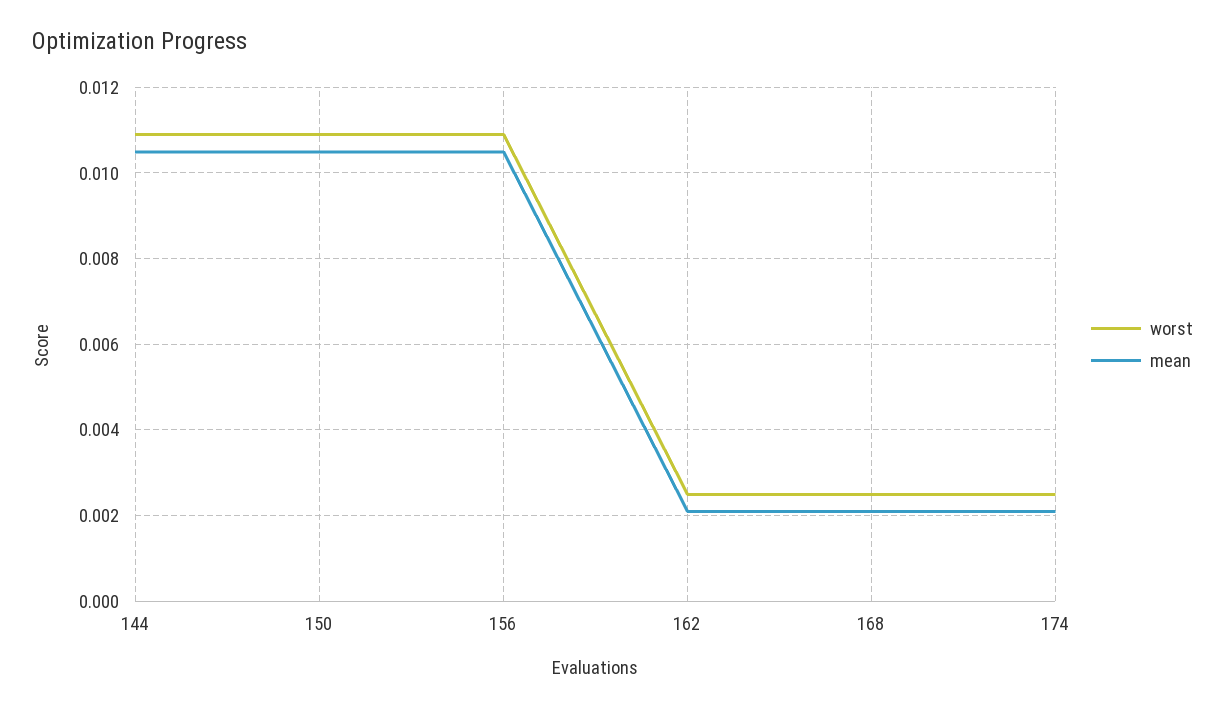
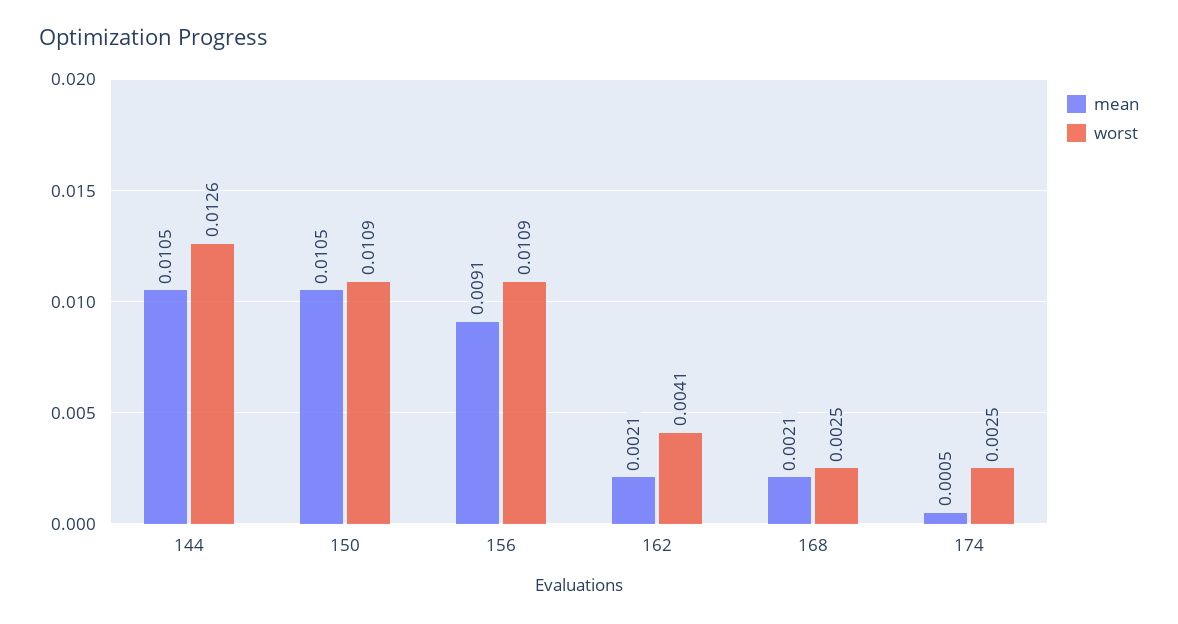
  {
    "worst": {
-     "144": 0.011,
+     "144": 0.0126,
      "150": 0.0109,
      "156": 0.0109,
-     "162": 0.0025,
+     "162": 0.0041,
      "168": 0.0025,
      "174": 0.0025
    },
    "mean": {
      "144": 0.0105,
      "150": 0.0105,
-     "156": 0.0105,
+     "156": 0.0091,
      "162": 0.0021,
      "168": 0.0021,
-     "174": 0.002
+     "174": 0.0005
    }
  }

